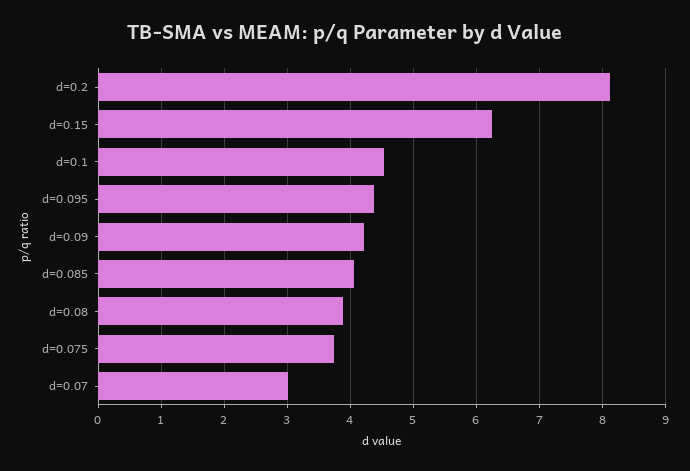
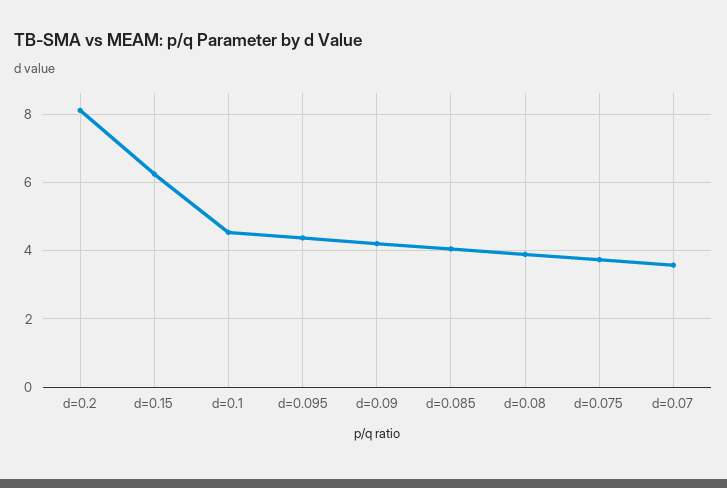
  {
    "d=0.2": 8.1,
    "d=0.15": 6.3,
    "d=0.1": 4.5,
    "d=0.095": 4.4,
    "d=0.09": 4.2,
    "d=0.085": 4.1,
    "d=0.08": 3.9,
    "d=0.075": 3.7,
-   "d=0.07": 3
+   "d=0.07": 3.6
  }

